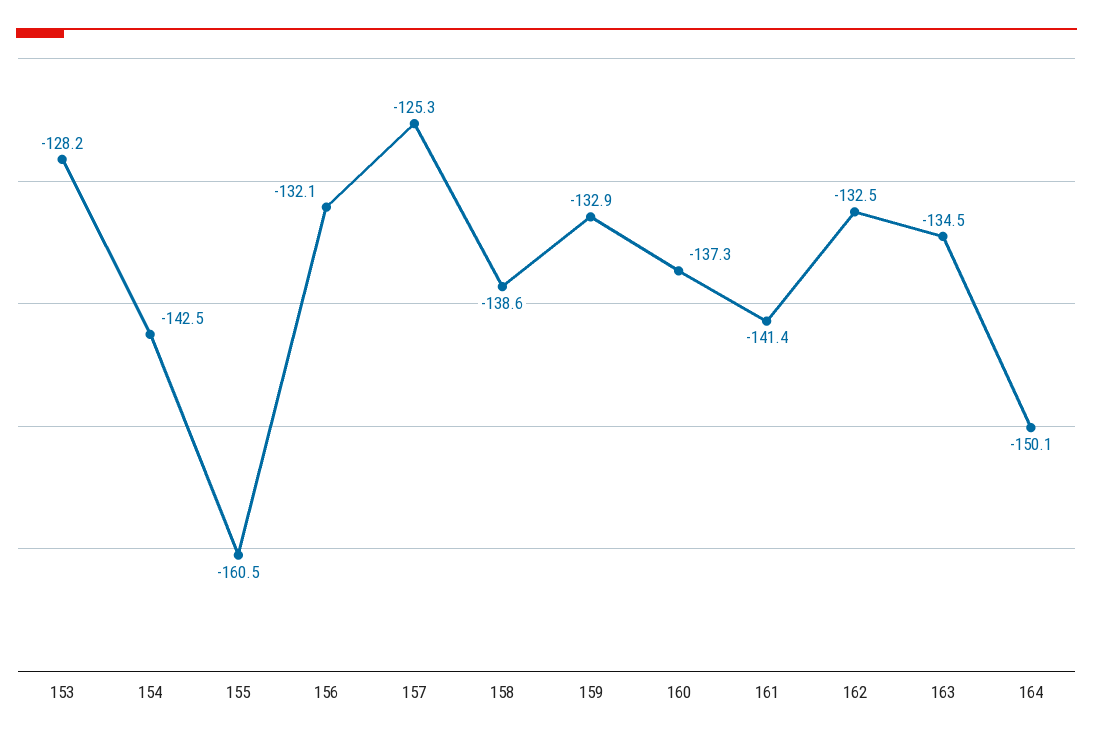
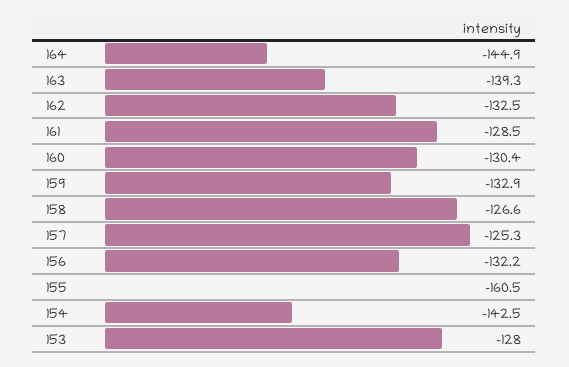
  {
-   "153": -128.2,
+   "153": -128,
    "154": -142.5,
    "155": -160.5,
-   "156": -132.1,
+   "156": -132.2,
    "157": -125.3,
-   "158": -138.6,
+   "158": -126.6,
    "159": -132.9,
-   "160": -137.3,
+   "160": -130.4,
-   "161": -141.4,
+   "161": -128.5,
    "162": -132.5,
-   "163": -134.5,
+   "163": -139.3,
-   "164": -150.1
+   "164": -144.9
  }

